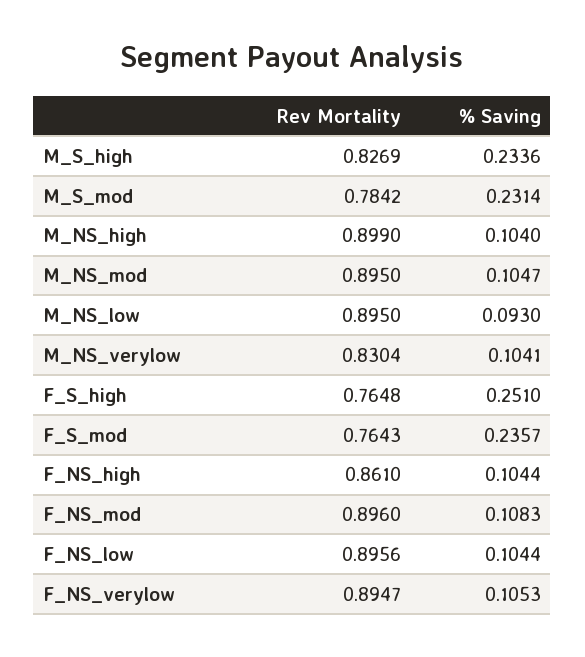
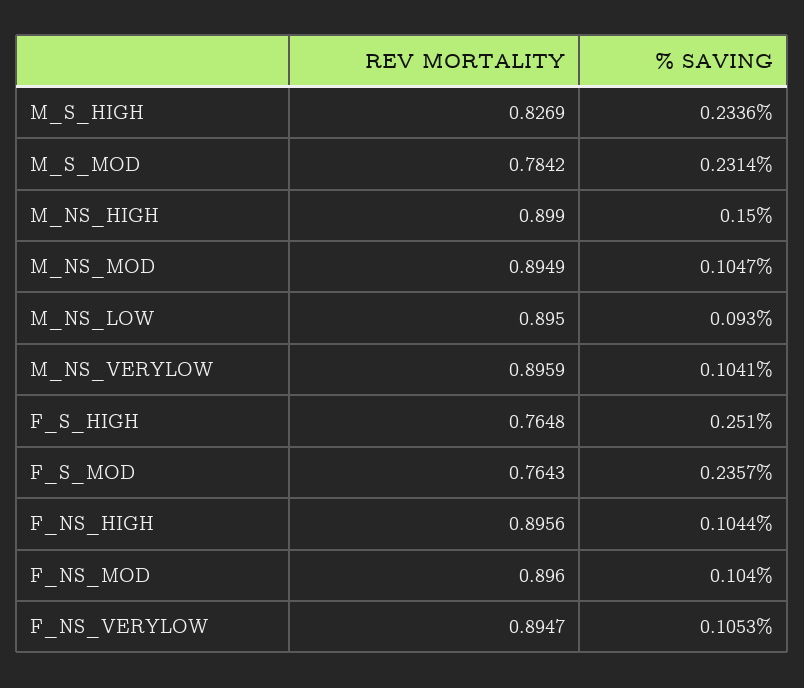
  {
    "Rev Mortality": {
      "M_S_high": 0.8269,
      "M_S_mod": 0.7842,
      "M_NS_high": 0.899,
-     "M_NS_mod": 0.895,
+     "M_NS_mod": 0.8949,
      "M_NS_low": 0.895,
-     "M_NS_verylow": 0.8304,
+     "M_NS_verylow": 0.8959,
      "F_S_high": 0.7648,
      "F_S_mod": 0.7643,
-     "F_NS_high": 0.861,
+     "F_NS_high": 0.8956,
      "F_NS_mod": 0.896,
-     "F_NS_low": 0.8956,
      "F_NS_verylow": 0.8947
    },
    "% Saving": {
      "M_S_high": 0.2336,
      "M_S_mod": 0.2314,
-     "M_NS_high": 0.104,
+     "M_NS_high": 0.15,
      "M_NS_mod": 0.1047,
      "M_NS_low": 0.093,
      "M_NS_verylow": 0.1041,
      "F_S_high": 0.251,
      "F_S_mod": 0.2357,
      "F_NS_high": 0.1044,
-     "F_NS_mod": 0.1083,
+     "F_NS_mod": 0.104,
-     "F_NS_low": 0.1044,
      "F_NS_verylow": 0.1053
    }
  }

